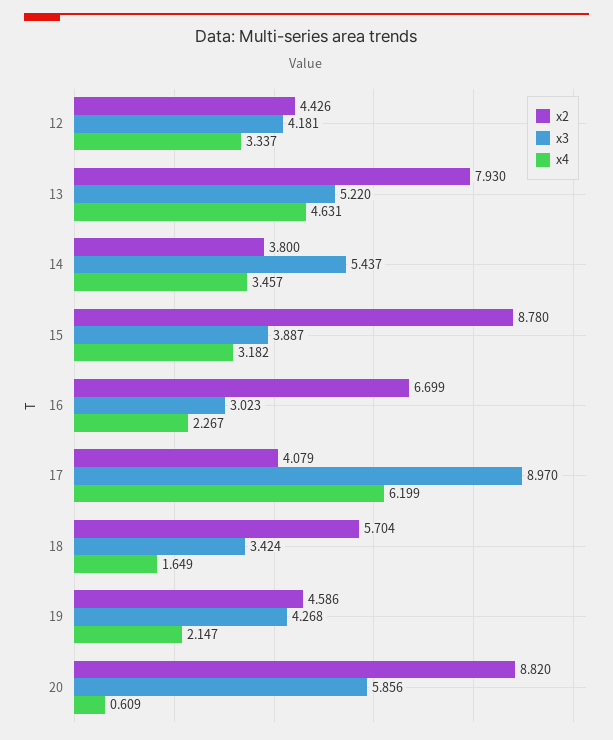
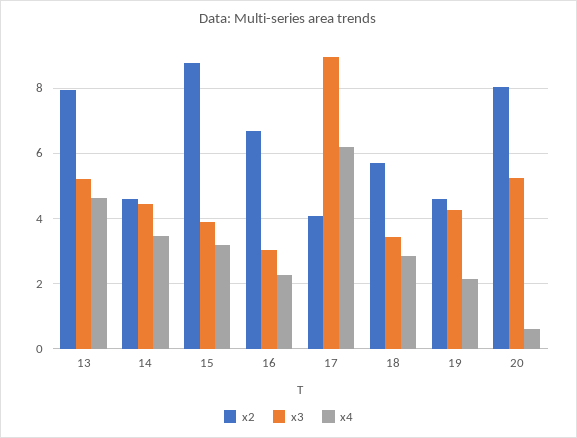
  {
    "x2": {
-     "12": 4.426,
      "13": 7.93,
-     "14": 3.8,
+     "14": 4.6,
      "15": 8.78,
      "16": 6.699,
      "17": 4.079,
      "18": 5.704,
      "19": 4.586,
-     "20": 8.82
+     "20": 8
    },
    "x3": {
-     "12": 4.181,
      "13": 5.22,
-     "14": 5.437,
+     "14": 4.4,
      "15": 3.887,
      "16": 3.023,
      "17": 8.97,
      "18": 3.424,
      "19": 4.268,
-     "20": 5.856
+     "20": 5.2
    },
    "x4": {
-     "12": 3.337,
      "13": 4.631,
      "14": 3.457,
      "15": 3.182,
      "16": 2.267,
      "17": 6.199,
-     "18": 1.649,
+     "18": 2.8,
      "19": 2.147,
      "20": 0.609
    }
  }

